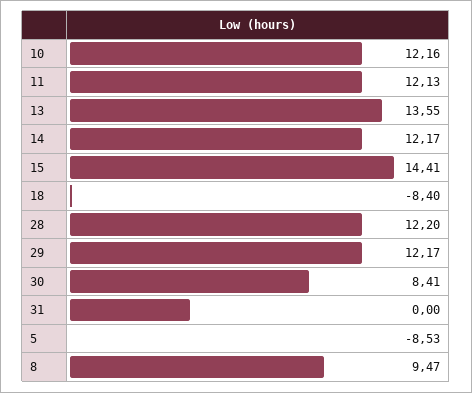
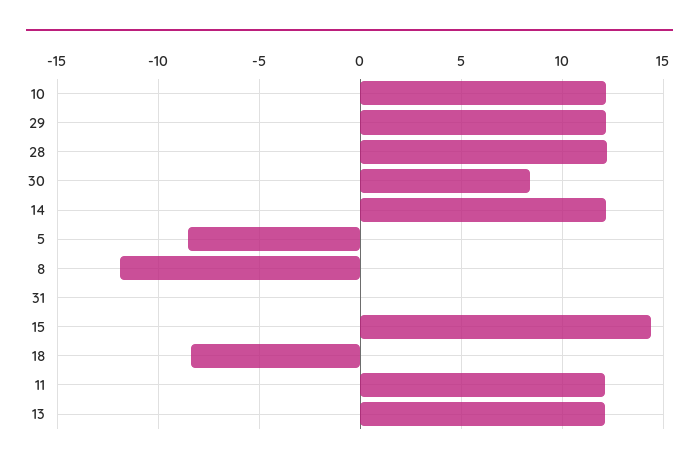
  {
    "10": 12.16,
    "11": 12.13,
-   "13": 13.55,
+   "13": 12,
    "14": 12.17,
    "15": 14.41,
    "18": -8.4,
    "28": 12.2,
    "29": 12.17,
    "30": 8.41,
    "31": 0,
    "5": -8.53,
-   "8": 9.47
+   "8": -12
  }

